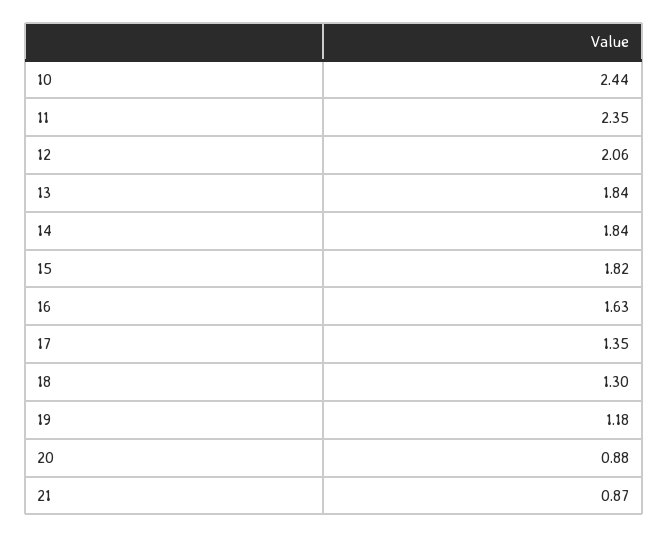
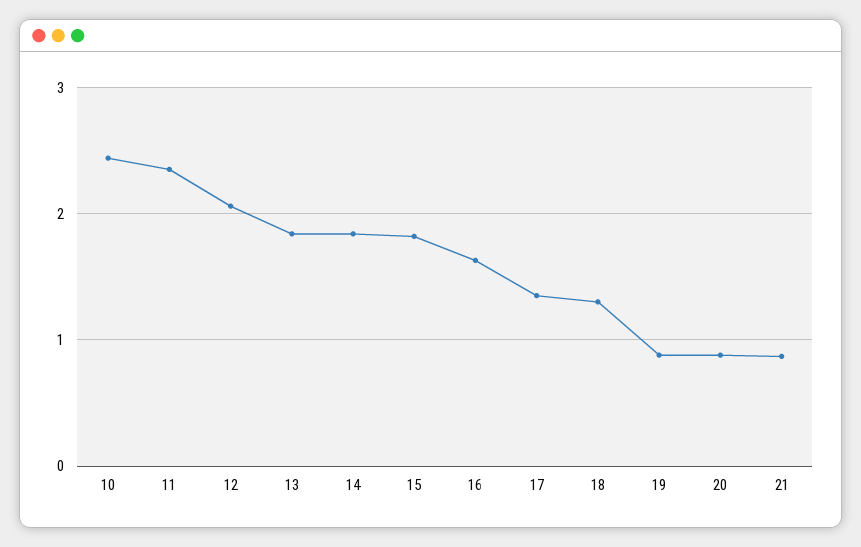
  {
    "10": 2.44,
    "11": 2.35,
    "12": 2.06,
    "13": 1.84,
    "14": 1.84,
    "15": 1.82,
    "16": 1.63,
    "17": 1.35,
    "18": 1.3,
-   "19": 1.18,
+   "19": 0.9,
    "20": 0.88,
    "21": 0.87
  }

